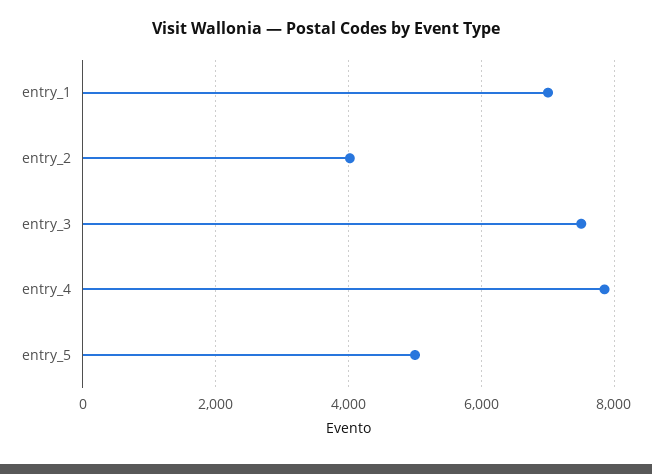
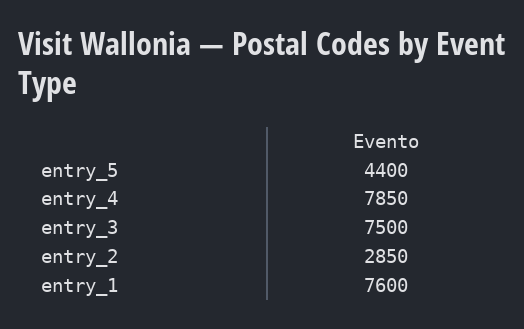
  {
-   "entry_1": 7000,
+   "entry_1": 7600,
-   "entry_2": 4000,
+   "entry_2": 2850,
    "entry_3": 7500,
    "entry_4": 7850,
-   "entry_5": 5000
+   "entry_5": 4400
  }

